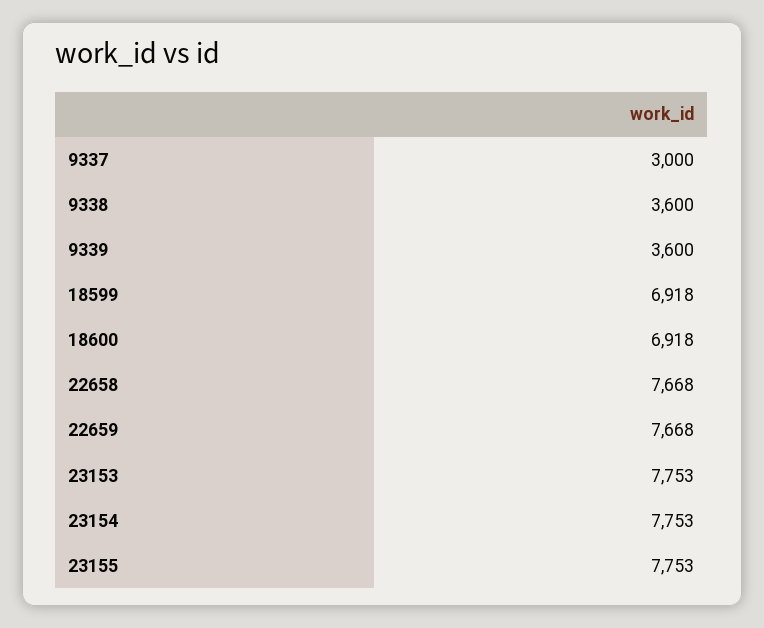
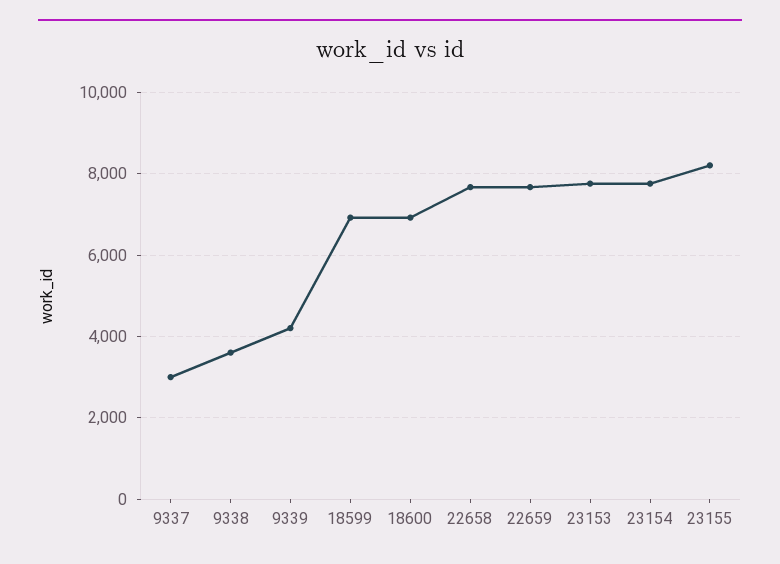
  {
    "9337": 3000,
    "9338": 3600,
-   "9339": 3600,
+   "9339": 4200,
    "18599": 6918,
    "18600": 6918,
    "22658": 7668,
    "22659": 7668,
    "23153": 7753,
    "23154": 7753,
-   "23155": 7753
+   "23155": 8200
  }

